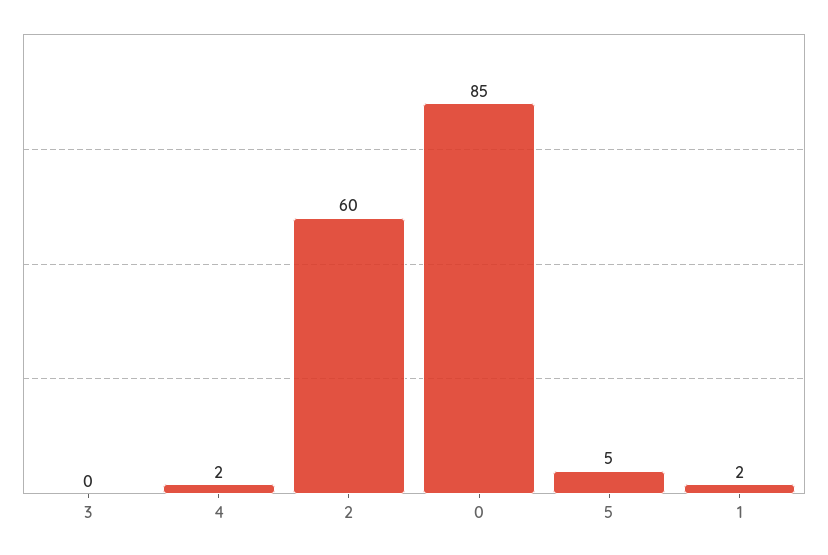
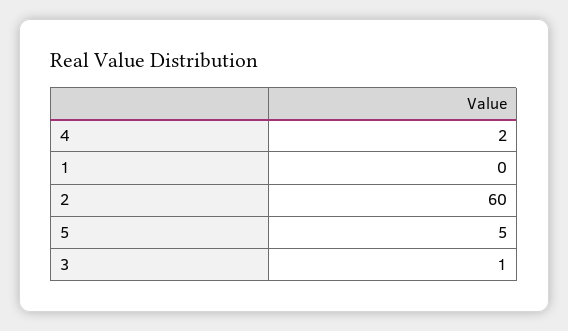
  {
-   "3": 0,
+   "3": 1,
    "4": 2,
    "2": 60,
-   "0": 85,
    "5": 5,
-   "1": 2
+   "1": 0
  }

